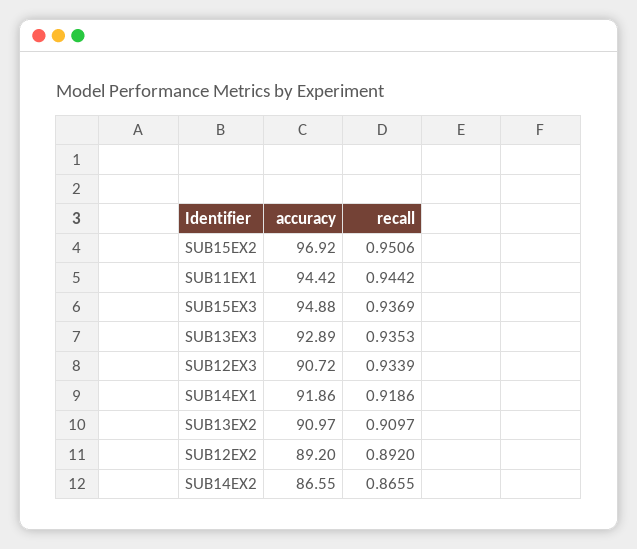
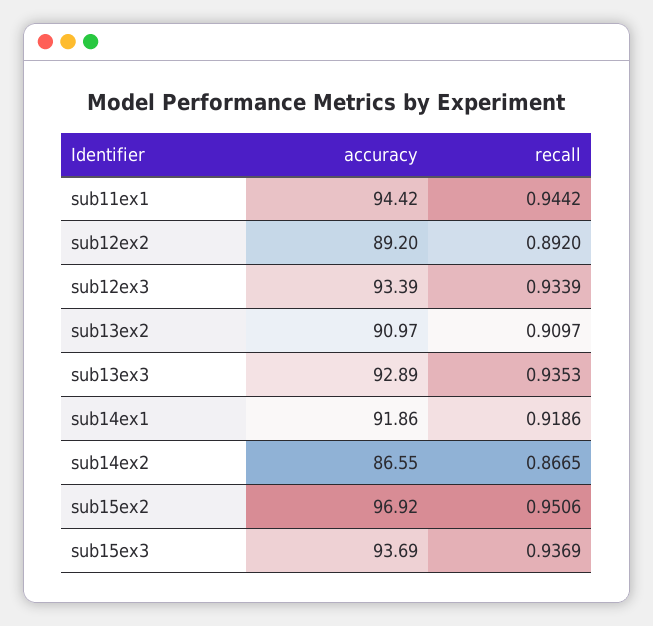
  {
    "accuracy": {
      "SUB15EX2": 96.92,
      "SUB11EX1": 94.42,
-     "SUB15EX3": 94.88,
+     "SUB15EX3": 93.69,
      "SUB13EX3": 92.89,
-     "SUB12EX3": 90.72,
+     "SUB12EX3": 93.39,
      "SUB14EX1": 91.86,
      "SUB13EX2": 90.97,
      "SUB12EX2": 89.2,
      "SUB14EX2": 86.55
    },
    "recall": {
      "SUB15EX2": 0.9506,
      "SUB11EX1": 0.9442,
      "SUB15EX3": 0.9369,
      "SUB13EX3": 0.9353,
      "SUB12EX3": 0.9339,
      "SUB14EX1": 0.9186,
      "SUB13EX2": 0.9097,
      "SUB12EX2": 0.892,
-     "SUB14EX2": 0.8655
+     "SUB14EX2": 0.8665
    }
  }

